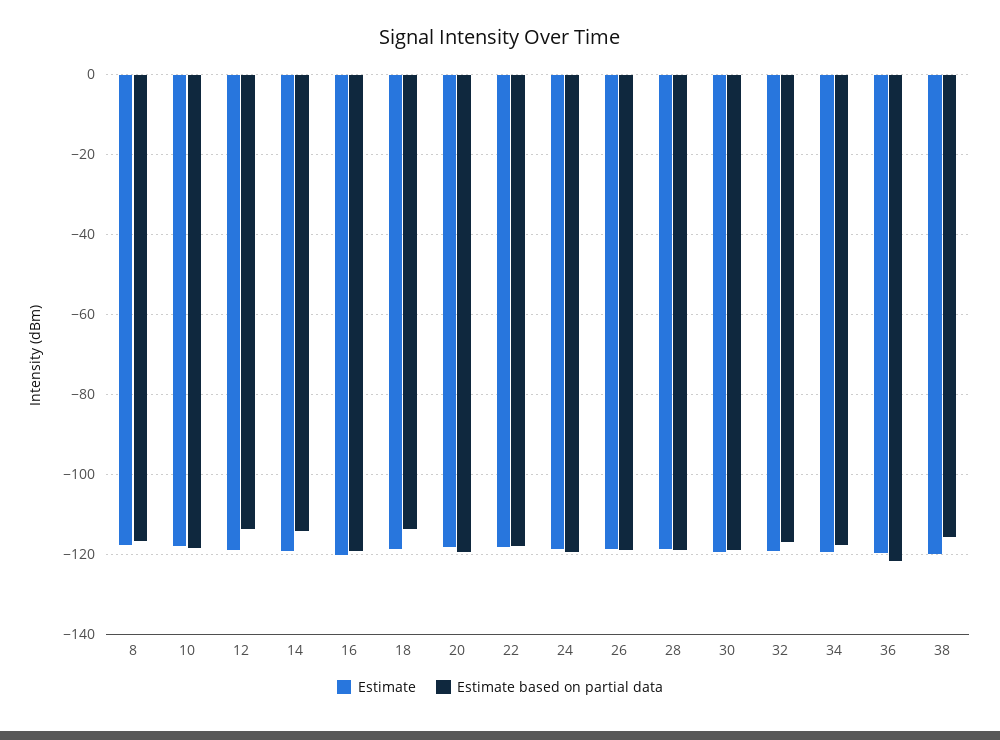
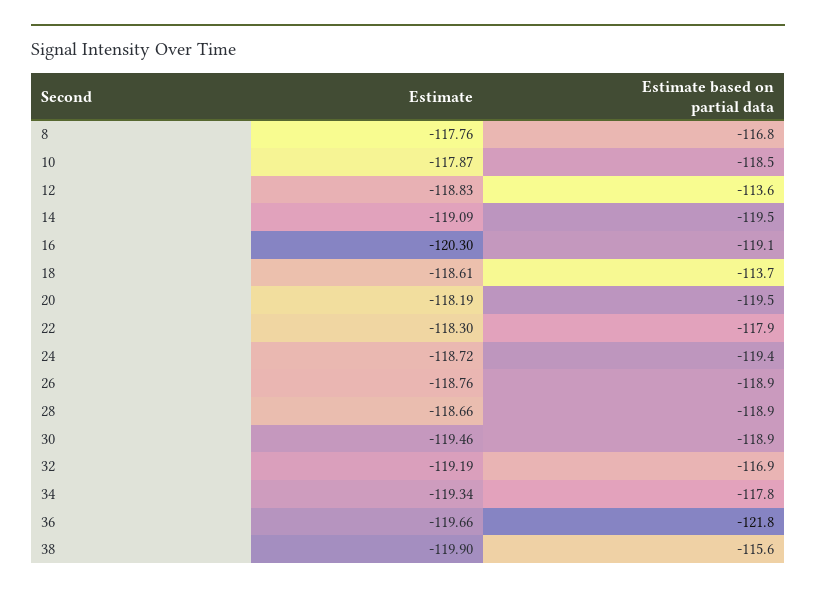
  {
    "Estimate": {
      "8": -117.76,
      "10": -117.87,
      "12": -118.83,
      "14": -119.09,
      "16": -120.3,
      "18": -118.61,
      "20": -118.19,
      "22": -118.3,
      "24": -118.72,
      "26": -118.76,
      "28": -118.66,
      "30": -119.46,
      "32": -119.19,
      "34": -119.34,
      "36": -119.66,
      "38": -119.9
    },
    "Estimate based on partial data": {
      "8": -116.8,
      "10": -118.5,
      "12": -113.6,
-     "14": -114,
+     "14": -119.5,
      "16": -119.1,
      "18": -113.7,
      "20": -119.5,
      "22": -117.9,
      "24": -119.4,
      "26": -118.9,
      "28": -118.9,
      "30": -118.9,
      "32": -116.9,
      "34": -117.8,
      "36": -121.8,
      "38": -115.6
    }
  }

